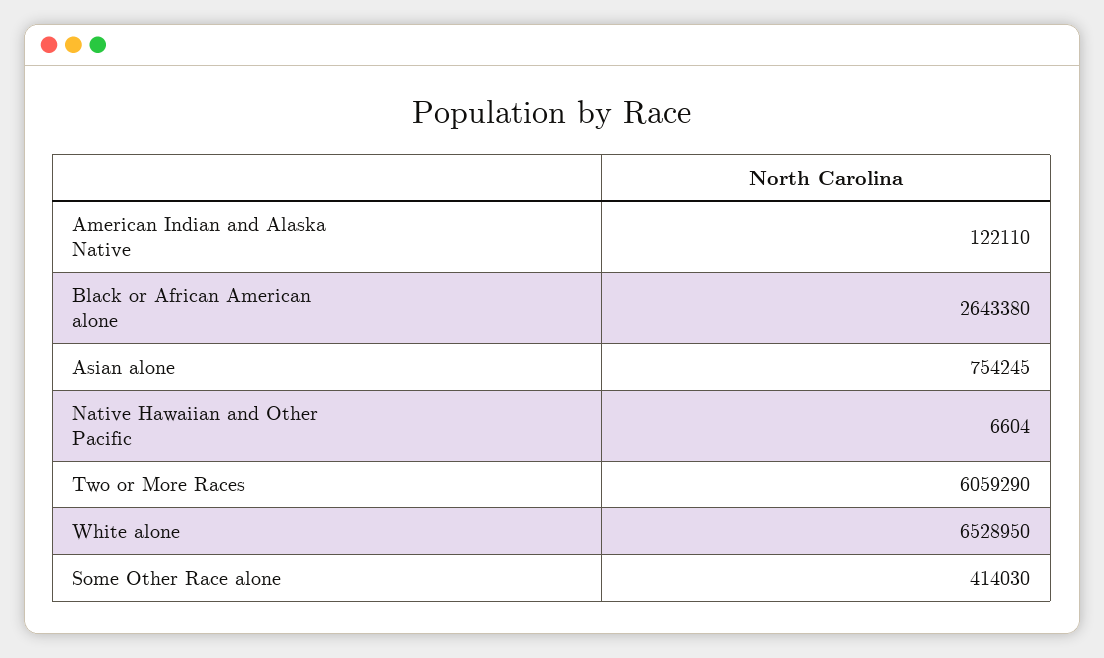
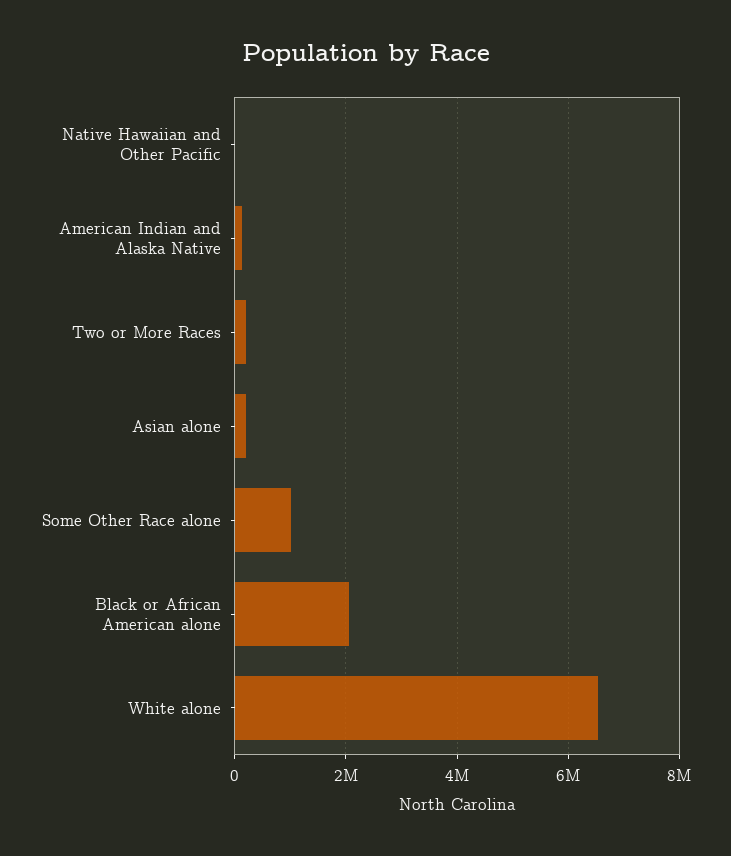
  {
    "American Indian and Alaska Native": 122110,
-   "Black or African American alone": 2643380,
+   "Black or African American alone": 2000000,
-   "Asian alone": 754245,
+   "Asian alone": 200000,
    "Native Hawaiian and Other Pacific": 6604,
-   "Two or More Races": 6059290,
+   "Two or More Races": 200000,
    "White alone": 6528950,
-   "Some Other Race alone": 414030
+   "Some Other Race alone": 1000000
  }

